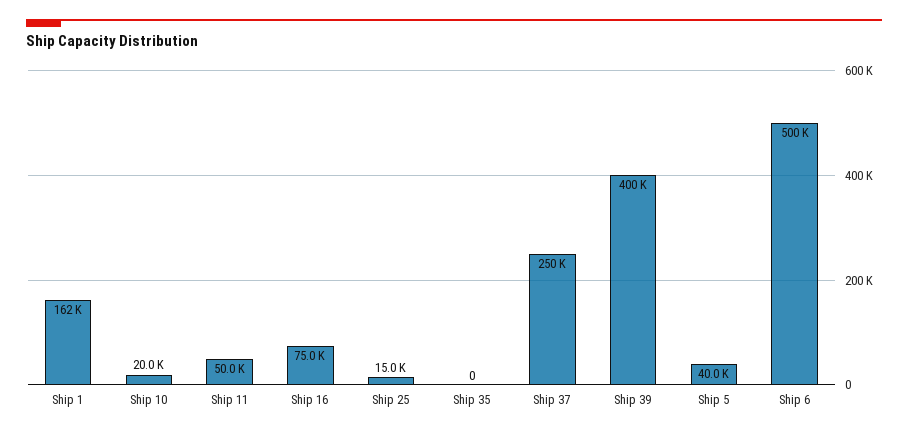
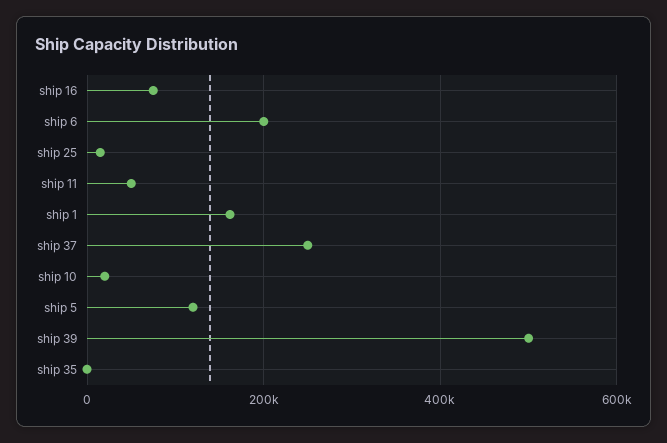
  {
    "Ship 1": 162000,
    "Ship 10": 20000,
    "Ship 11": 50000,
    "Ship 16": 75000,
    "Ship 25": 15000,
    "Ship 35": 0,
    "Ship 37": 250000,
-   "Ship 39": 400000,
+   "Ship 39": 500000,
-   "Ship 5": 40000,
+   "Ship 5": 120000,
-   "Ship 6": 500000
+   "Ship 6": 200000
  }

